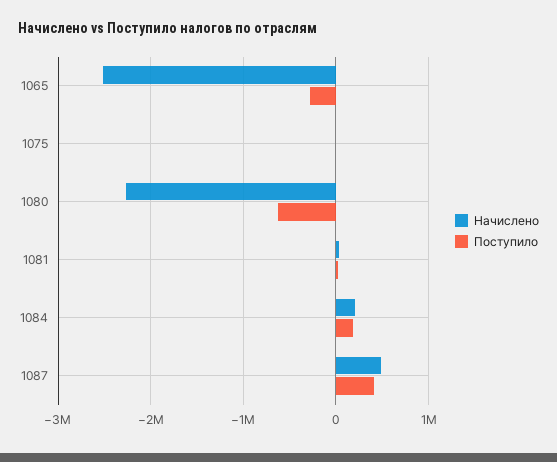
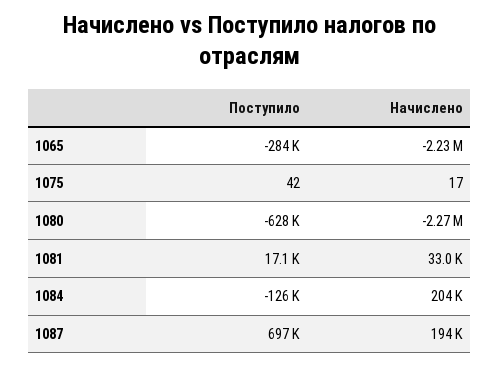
  {
    "Начислено": {
-     "1065": -2500000,
+     "1065": -2230000,
      "1075": 17,
      "1080": -2270000,
      "1081": 33000,
      "1084": 204000,
-     "1087": 500000
+     "1087": 194000
    },
    "Поступило": {
      "1065": -284000,
      "1075": 42,
      "1080": -628000,
      "1081": 17100,
-     "1084": 200000,
+     "1084": -126000,
-     "1087": 400000
+     "1087": 697000
    }
  }

